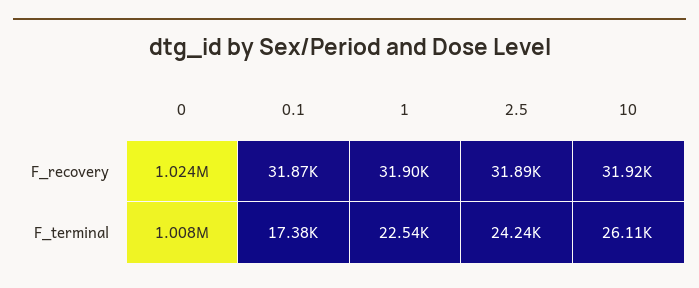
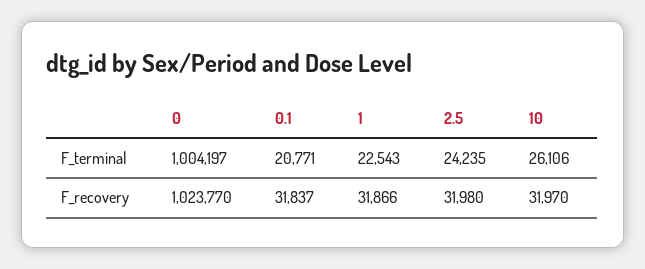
  {
    "0": {
      "F_recovery": 1023770,
-     "F_terminal": 1008000
+     "F_terminal": 1004197
    },
    "0.1": {
-     "F_recovery": 31870,
+     "F_recovery": 31837,
-     "F_terminal": 17380
+     "F_terminal": 20771
    },
    "1": {
-     "F_recovery": 31900,
+     "F_recovery": 31866,
      "F_terminal": 22543
    },
    "2.5": {
-     "F_recovery": 31890,
+     "F_recovery": 31980,
      "F_terminal": 24235
    },
    "10": {
-     "F_recovery": 31920,
+     "F_recovery": 31970,
      "F_terminal": 26106
    }
  }

